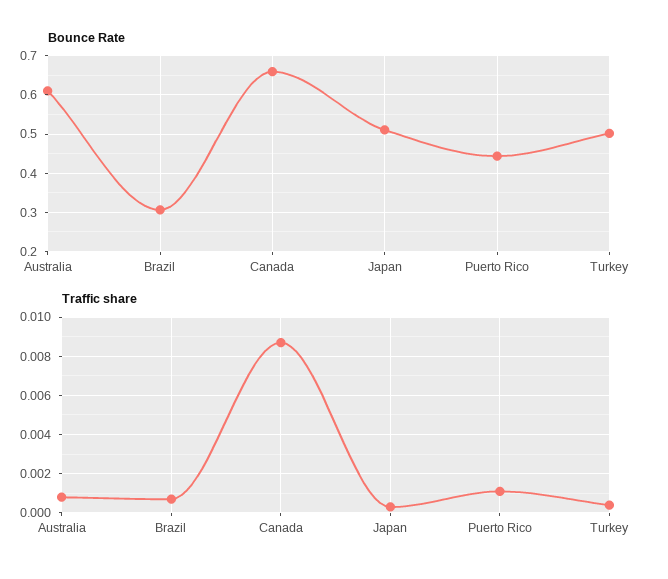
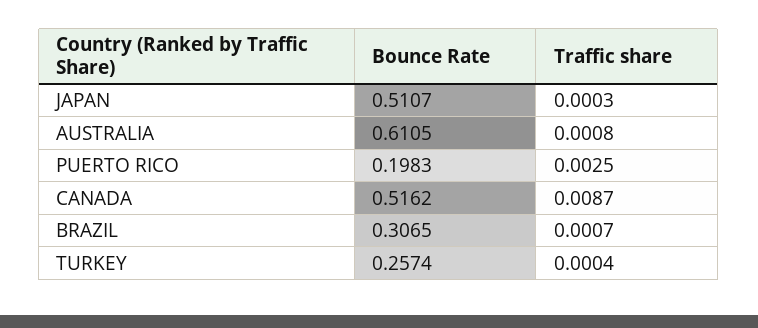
  {
    "Bounce Rate": {
      "Australia": 0.6105,
      "Brazil": 0.3065,
-     "Canada": 0.66,
+     "Canada": 0.5162,
      "Japan": 0.5107,
-     "Puerto Rico": 0.44,
+     "Puerto Rico": 0.1983,
-     "Turkey": 0.5
+     "Turkey": 0.2574
    },
    "Traffic share": {
      "Australia": 0.0008,
      "Brazil": 0.0007,
      "Canada": 0.0087,
      "Japan": 0.0003,
-     "Puerto Rico": 0.001,
+     "Puerto Rico": 0.0025,
      "Turkey": 0.0004
    }
  }

